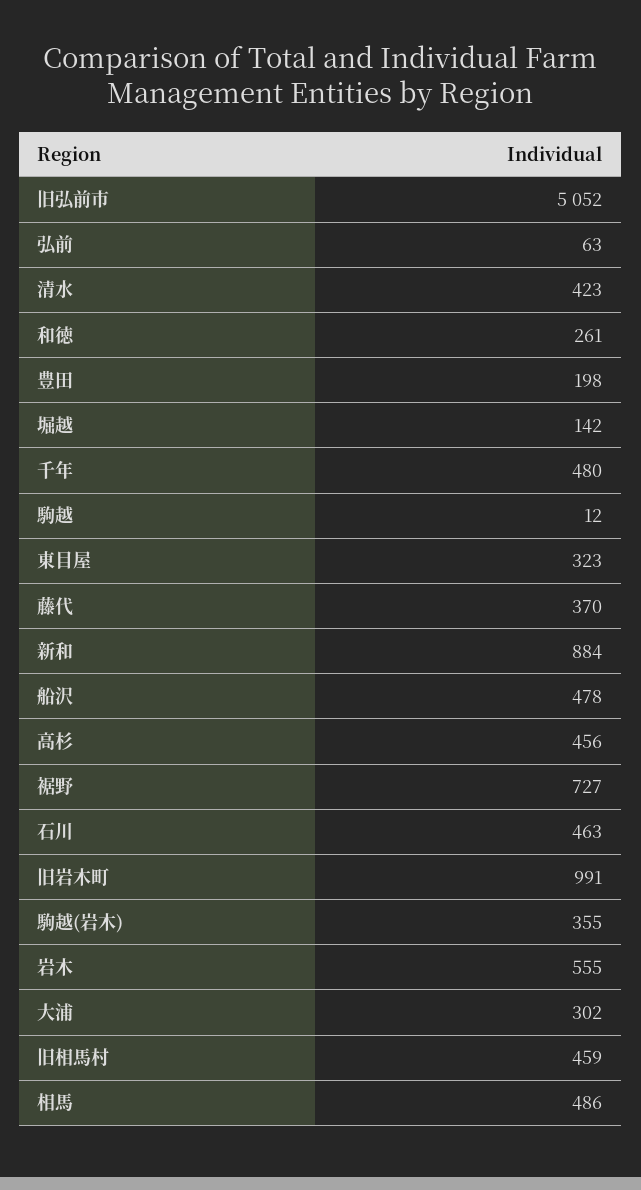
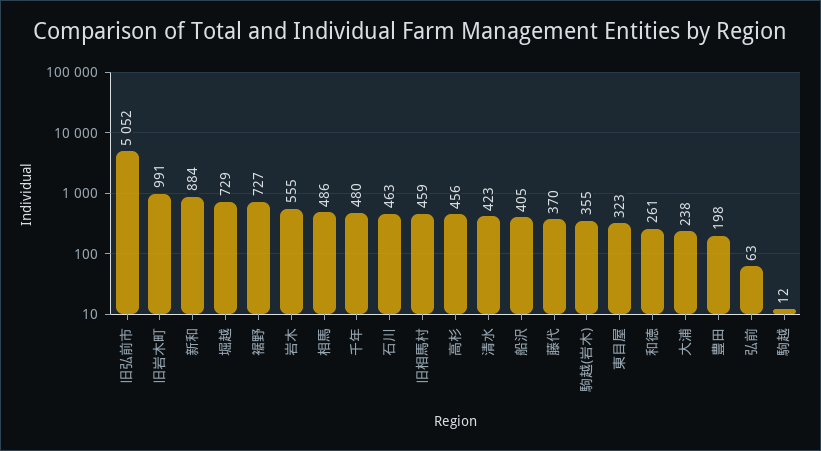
  {
    "旧弘前市": 5052,
    "弘前": 63,
    "清水": 423,
    "和徳": 261,
    "豊田": 198,
-   "堀越": 142,
+   "堀越": 729,
    "千年": 480,
    "駒越": 12,
    "東目屋": 323,
    "藤代": 370,
    "新和": 884,
-   "船沢": 478,
+   "船沢": 405,
    "高杉": 456,
    "裾野": 727,
    "石川": 463,
    "旧岩木町": 991,
    "駒越(岩木)": 355,
    "岩木": 555,
-   "大浦": 302,
+   "大浦": 238,
    "旧相馬村": 459,
    "相馬": 486
  }

